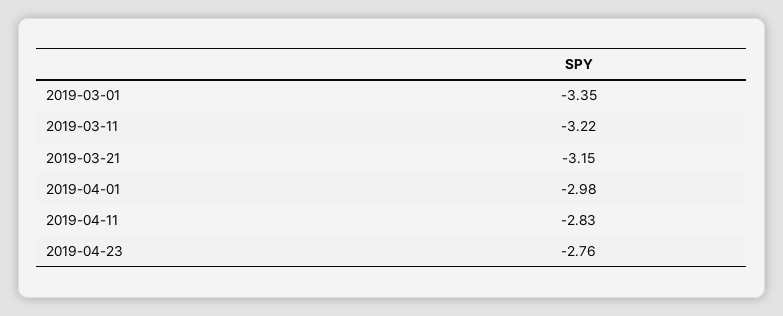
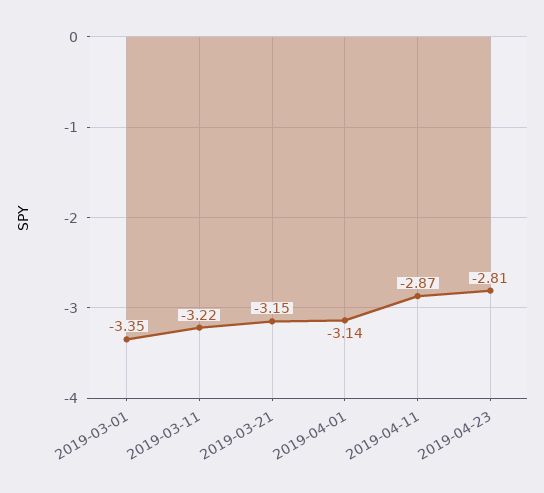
  {
    "2019-03-01": -3.35,
    "2019-03-11": -3.22,
    "2019-03-21": -3.15,
-   "2019-04-01": -2.98,
+   "2019-04-01": -3.14,
-   "2019-04-11": -2.83,
+   "2019-04-11": -2.87,
-   "2019-04-23": -2.76
+   "2019-04-23": -2.81
  }

